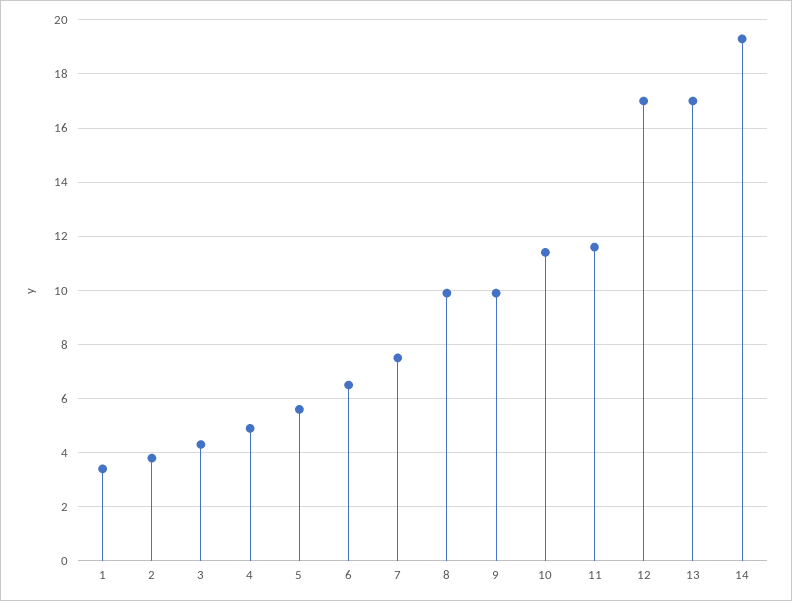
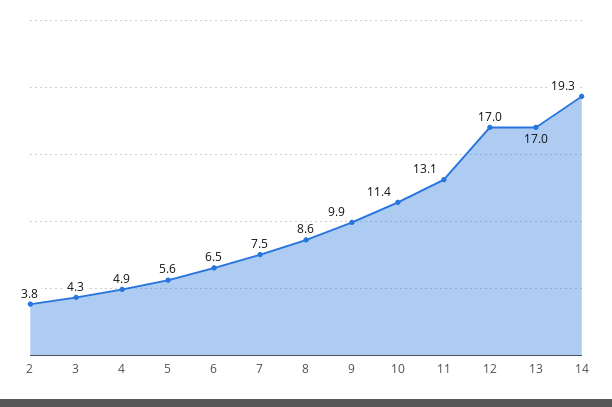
  {
-   "1": 3.5,
    "2": 3.8,
    "3": 4.3,
    "4": 4.9,
    "5": 5.6,
    "6": 6.5,
    "7": 7.5,
-   "8": 10,
+   "8": 8.6,
    "9": 9.9,
    "10": 11.4,
-   "11": 11.5,
+   "11": 13.1,
    "12": 17,
    "13": 17,
    "14": 19.3
  }

